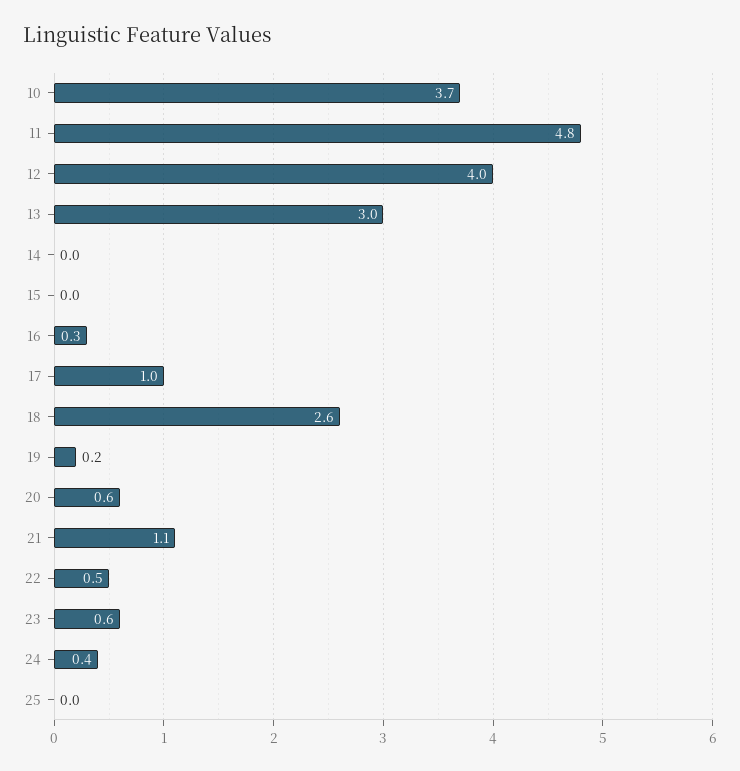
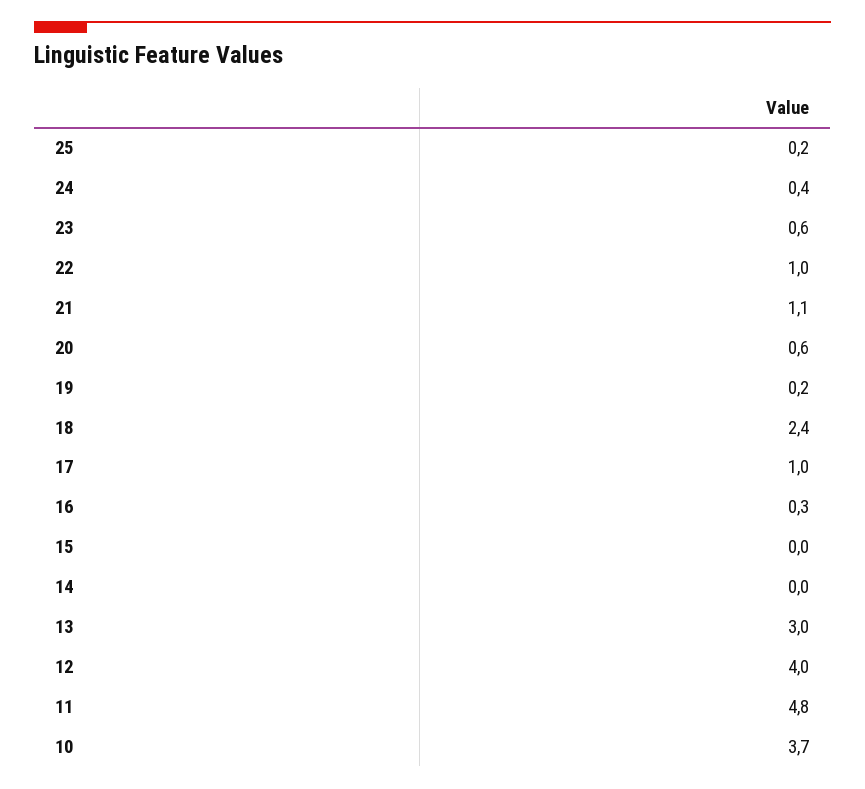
  {
    "10": 3.7,
    "11": 4.8,
    "12": 4,
    "13": 3,
    "14": 0,
    "15": 0,
    "16": 0.3,
    "17": 1,
-   "18": 2.6,
+   "18": 2.4,
    "19": 0.2,
    "20": 0.6,
    "21": 1.1,
-   "22": 0.5,
+   "22": 1,
    "23": 0.6,
    "24": 0.4,
-   "25": 0
+   "25": 0.2
  }

